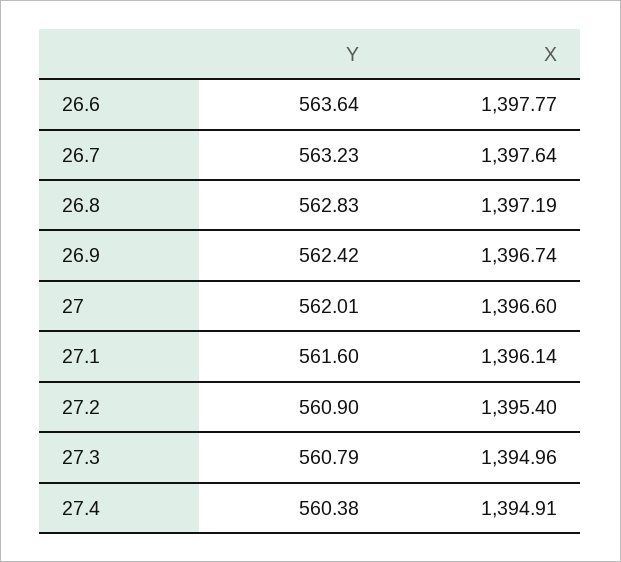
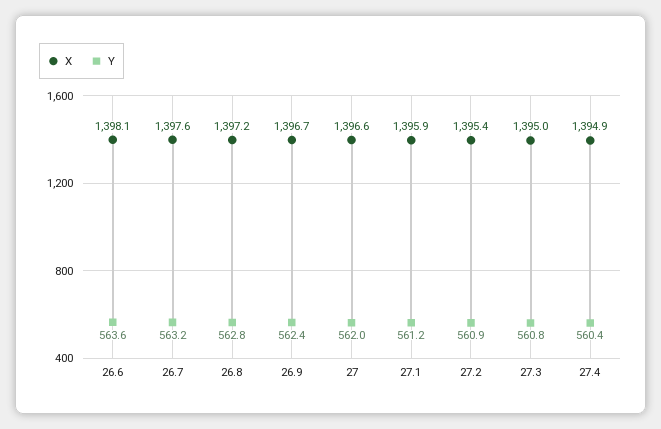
  {
    "Y": {
      "26.6": 563.64,
      "26.7": 563.23,
      "26.8": 562.83,
      "26.9": 562.42,
      "27": 562.01,
-     "27.1": 561.6,
+     "27.1": 561.2,
      "27.2": 560.9,
      "27.3": 560.79,
      "27.4": 560.38
    },
    "X": {
-     "26.6": 1397.77,
+     "26.6": 1398.1,
      "26.7": 1397.64,
      "26.8": 1397.19,
      "26.9": 1396.74,
      "27": 1396.6,
-     "27.1": 1396.14,
+     "27.1": 1395.9,
      "27.2": 1395.4,
      "27.3": 1394.96,
      "27.4": 1394.91
    }
  }

